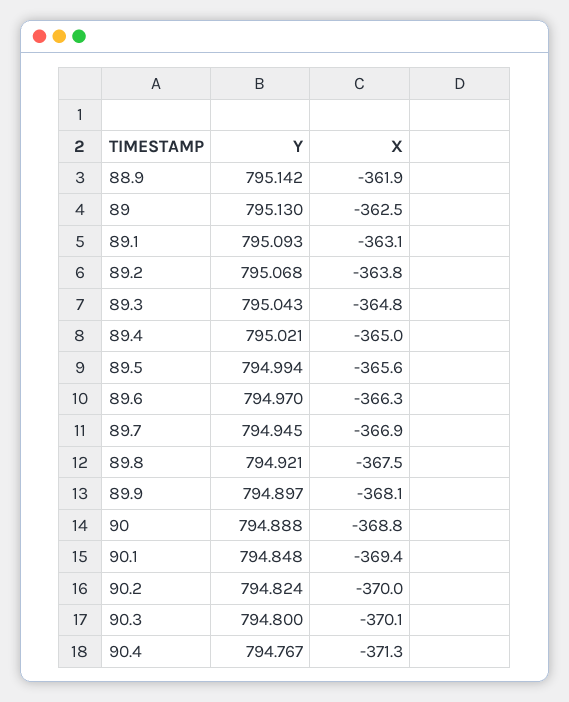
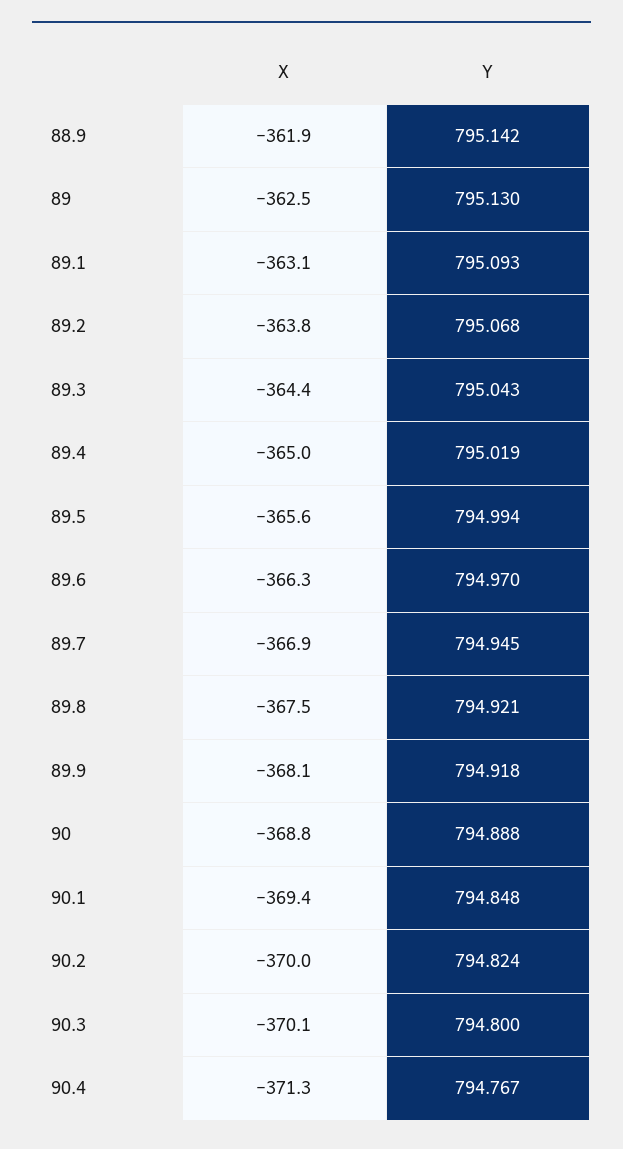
  {
    "Y": {
      "88.9": 795.142,
      "89": 795.13,
      "89.1": 795.093,
      "89.2": 795.068,
      "89.3": 795.043,
-     "89.4": 795.021,
+     "89.4": 795.019,
      "89.5": 794.994,
      "89.6": 794.97,
      "89.7": 794.945,
      "89.8": 794.921,
-     "89.9": 794.897,
+     "89.9": 794.918,
      "90": 794.888,
      "90.1": 794.848,
      "90.2": 794.824,
      "90.3": 794.8,
      "90.4": 794.767
    },
    "X": {
      "88.9": -361.9,
      "89": -362.5,
      "89.1": -363.1,
      "89.2": -363.8,
-     "89.3": -364.8,
+     "89.3": -364.4,
      "89.4": -365,
      "89.5": -365.6,
      "89.6": -366.3,
      "89.7": -366.9,
      "89.8": -367.5,
      "89.9": -368.1,
      "90": -368.8,
      "90.1": -369.4,
      "90.2": -370,
      "90.3": -370.1,
      "90.4": -371.3
    }
  }

